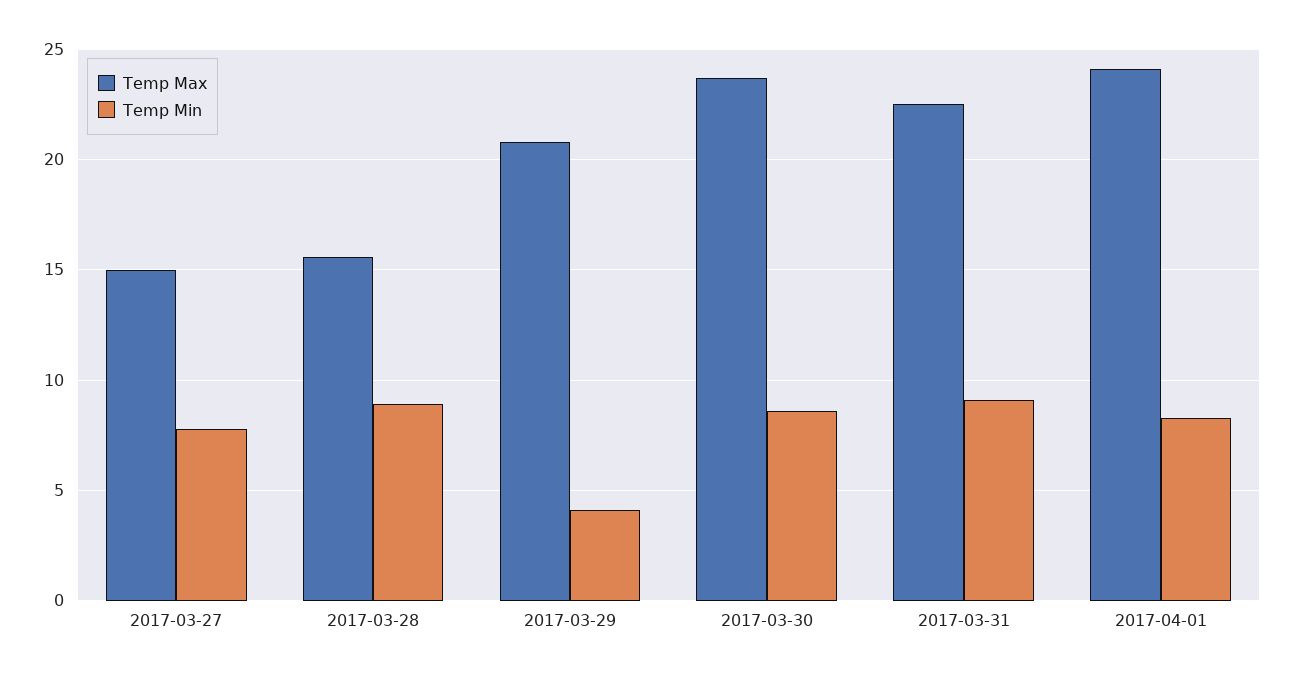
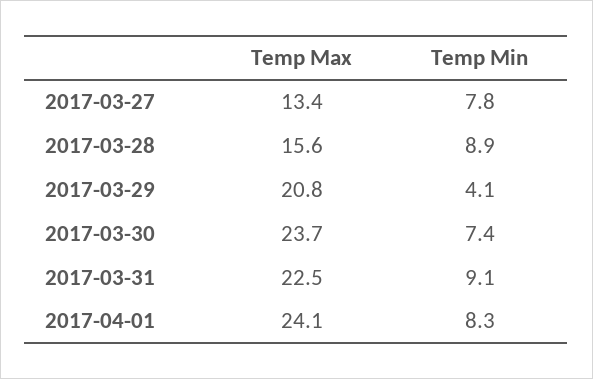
  {
    "Temp Max": {
-     "2017-03-27": 15,
+     "2017-03-27": 13.4,
      "2017-03-28": 15.6,
      "2017-03-29": 20.8,
      "2017-03-30": 23.7,
      "2017-03-31": 22.5,
      "2017-04-01": 24.1
    },
    "Temp Min": {
      "2017-03-27": 7.8,
      "2017-03-28": 8.9,
      "2017-03-29": 4.1,
-     "2017-03-30": 8.5,
+     "2017-03-30": 7.4,
      "2017-03-31": 9.1,
      "2017-04-01": 8.3
    }
  }

